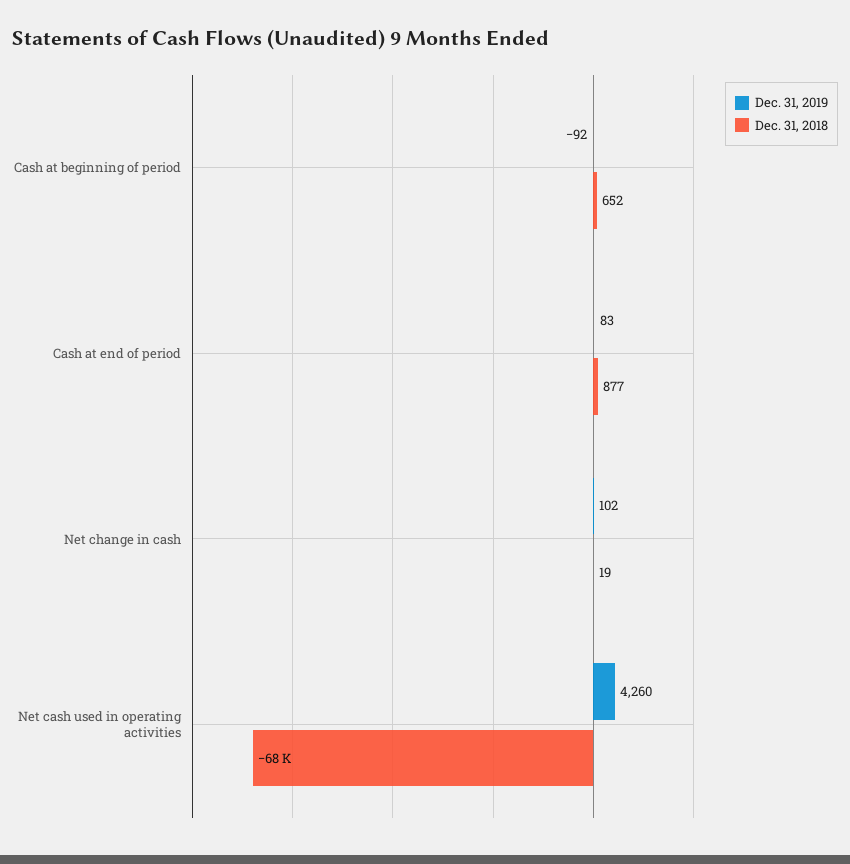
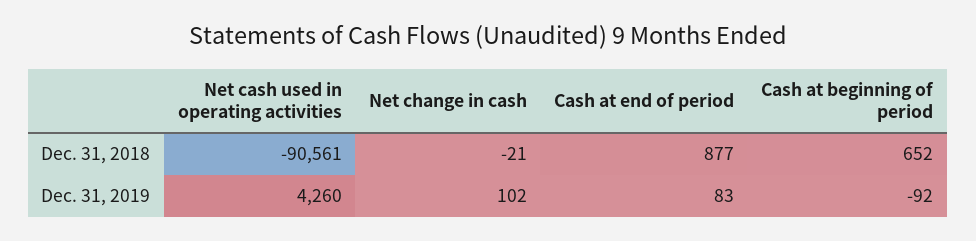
  {
    "Dec. 31, 2019": {
      "Cash at beginning of period": -92,
      "Cash at end of period": 83,
      "Net change in cash": 102,
      "Net cash used in operating activities": 4260
    },
    "Dec. 31, 2018": {
      "Cash at beginning of period": 652,
      "Cash at end of period": 877,
-     "Net change in cash": 19,
+     "Net change in cash": -21,
-     "Net cash used in operating activities": -68000
+     "Net cash used in operating activities": -90561
    }
  }

